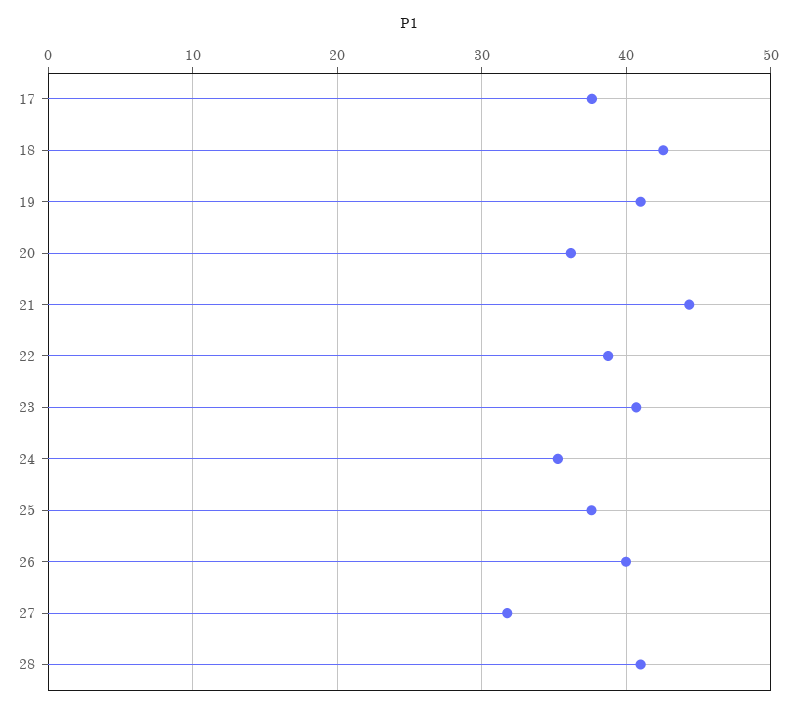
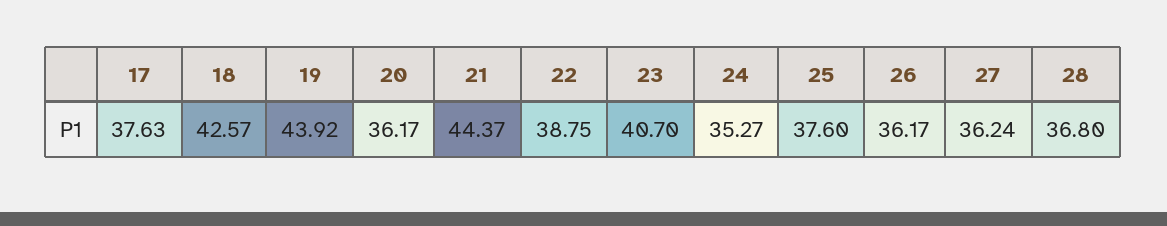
  {
    "17": 37.63,
    "18": 42.57,
-   "19": 41,
+   "19": 43.92,
    "20": 36.17,
    "21": 44.37,
    "22": 38.75,
    "23": 40.7,
    "24": 35.27,
    "25": 37.6,
-   "26": 40,
+   "26": 36.17,
-   "27": 32,
+   "27": 36.24,
-   "28": 41
+   "28": 36.8
  }

